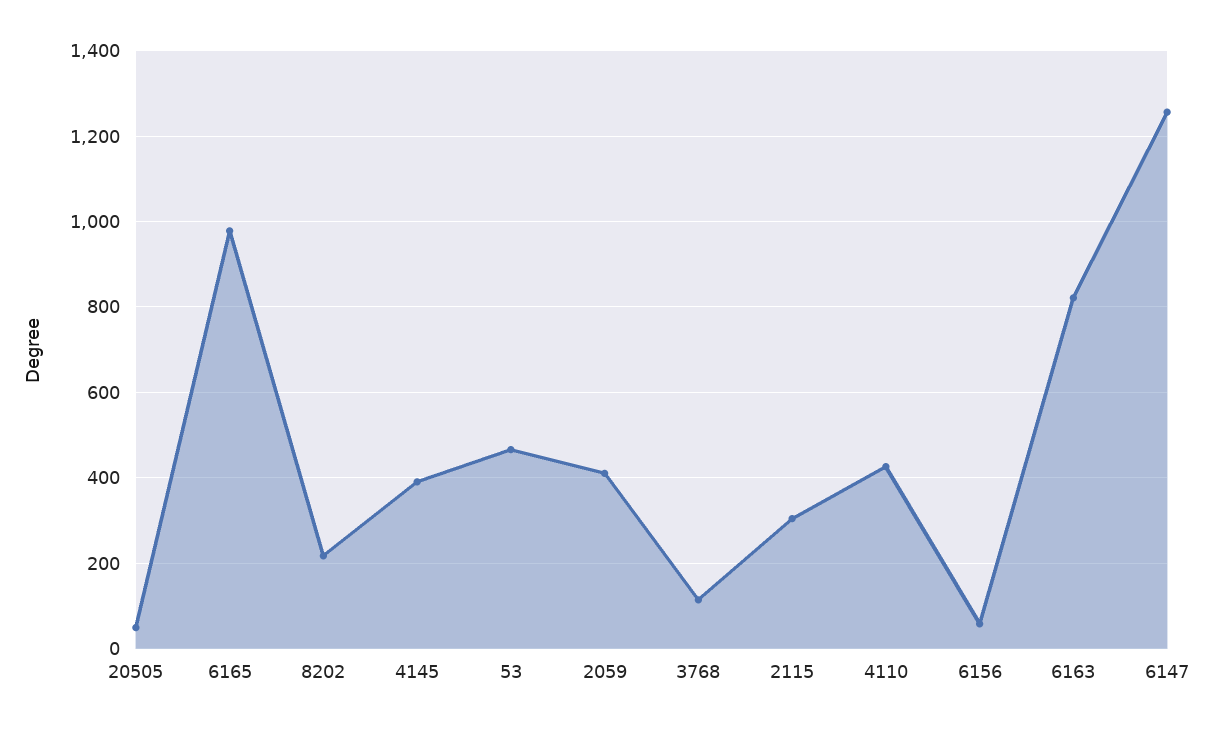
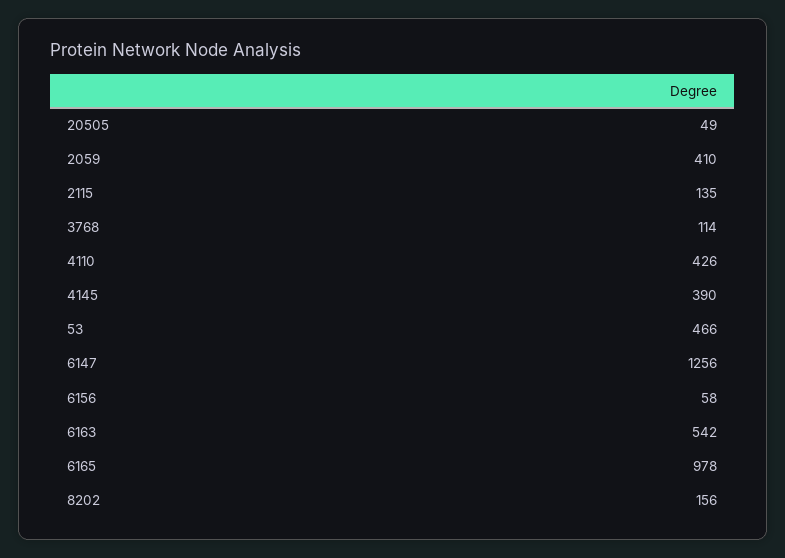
  {
    "20505": 49,
    "6165": 978,
-   "8202": 220,
+   "8202": 156,
    "4145": 390,
    "53": 466,
    "2059": 410,
    "3768": 114,
-   "2115": 300,
+   "2115": 135,
    "4110": 426,
    "6156": 58,
-   "6163": 820,
+   "6163": 542,
    "6147": 1256
  }

